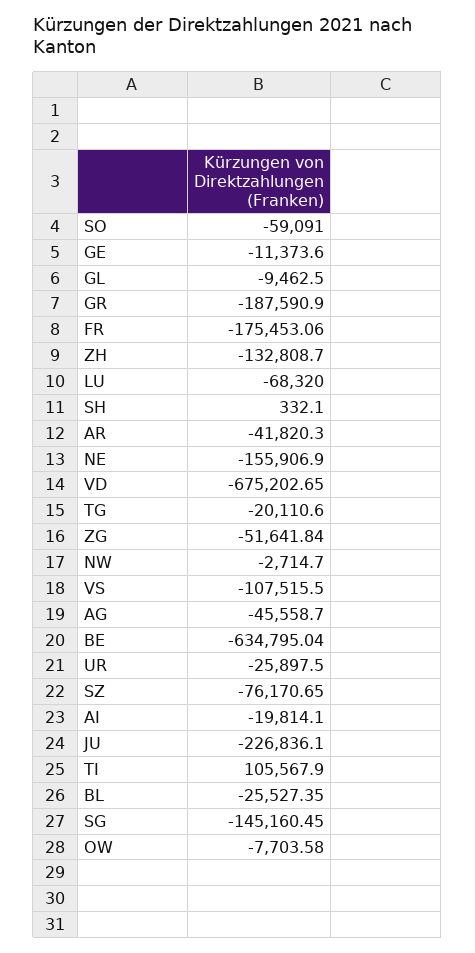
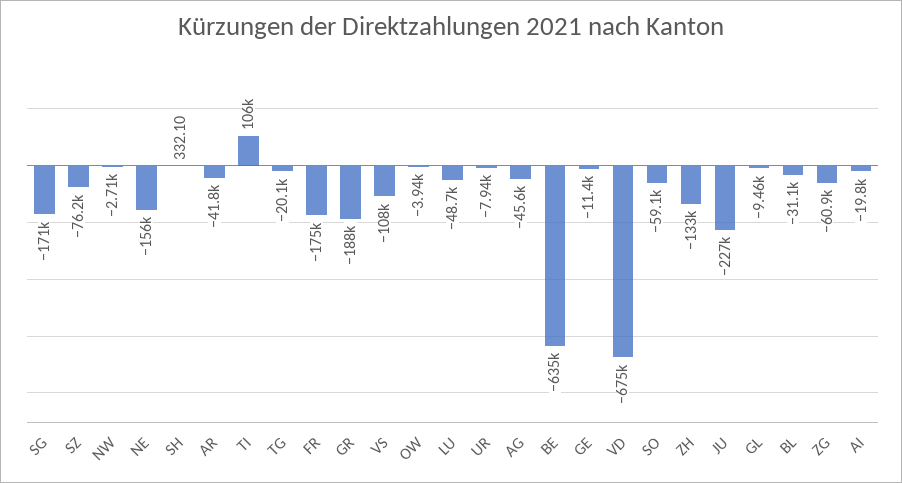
  {
    "SO": -59091,
    "GE": -11373.6,
    "GL": -9462.5,
    "GR": -187590.9,
    "FR": -175453.06,
    "ZH": -132808.7,
-   "LU": -68320,
+   "LU": -48700,
    "SH": 332.1,
    "AR": -41820.3,
    "NE": -155906.9,
    "VD": -675202.65,
    "TG": -20110.6,
-   "ZG": -51641.84,
+   "ZG": -60900,
    "NW": -2714.7,
    "VS": -107515.5,
    "AG": -45558.7,
    "BE": -634795.04,
-   "UR": -25897.5,
+   "UR": -7940,
    "SZ": -76170.65,
    "AI": -19814.1,
    "JU": -226836.1,
    "TI": 105567.9,
-   "BL": -25527.35,
+   "BL": -31100,
-   "SG": -145160.45,
+   "SG": -171000,
-   "OW": -7703.58
+   "OW": -3940
  }

